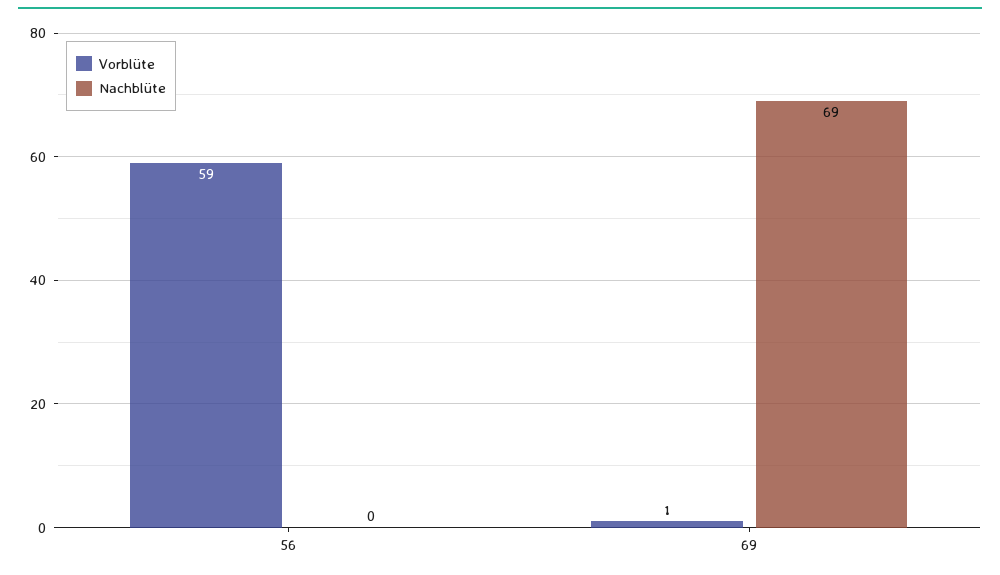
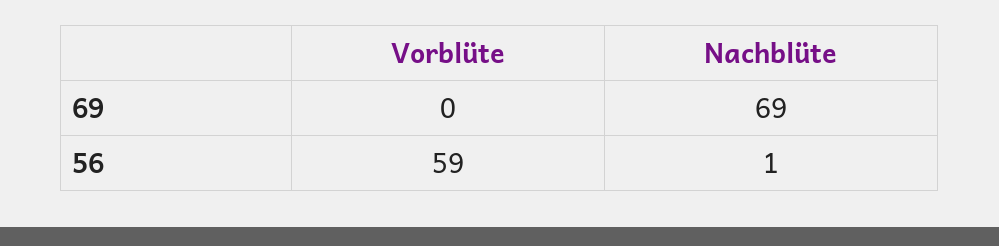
  {
    "Vorblüte": {
      "56": 59,
-     "69": 1
+     "69": 0
    },
    "Nachblüte": {
-     "56": 0,
+     "56": 1,
      "69": 69
    }
  }

